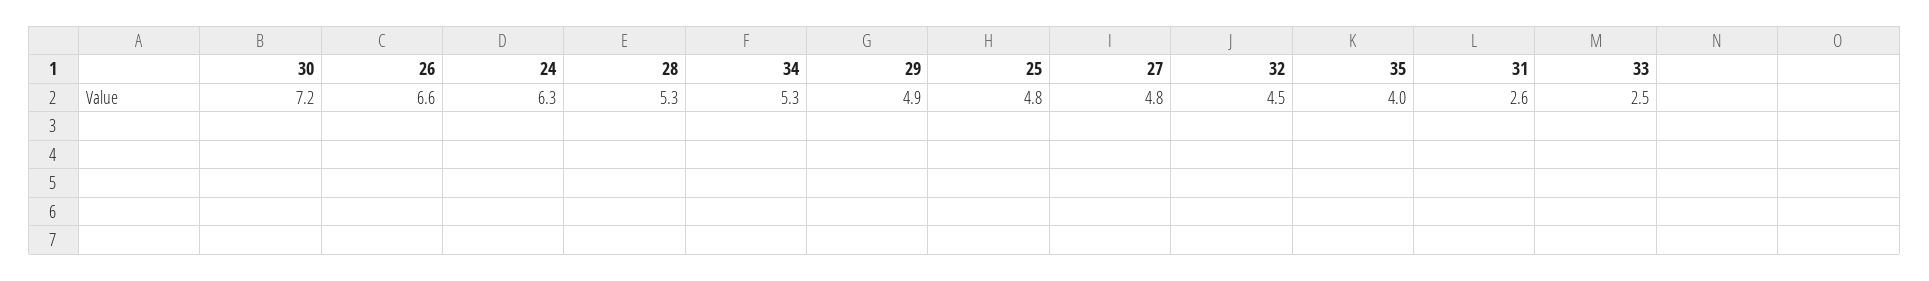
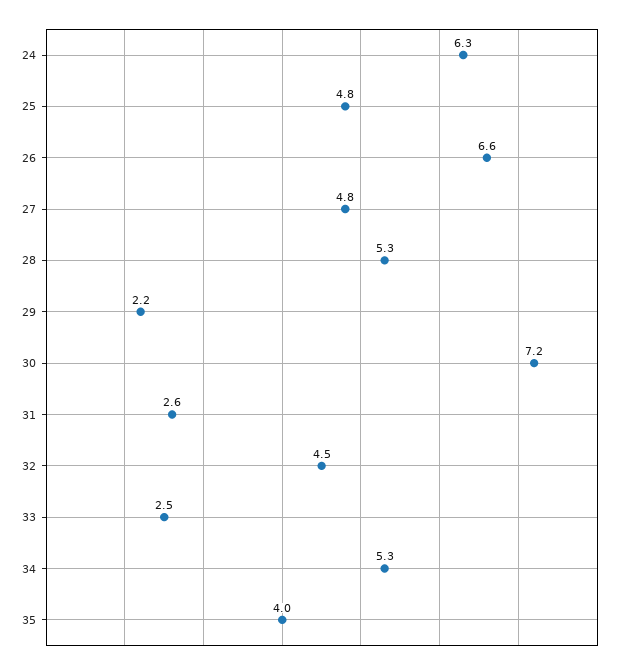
  {
    "30": 7.2,
    "26": 6.6,
    "24": 6.3,
    "28": 5.3,
    "34": 5.3,
-   "29": 4.9,
+   "29": 2.2,
    "25": 4.8,
    "27": 4.8,
    "32": 4.5,
    "35": 4,
    "31": 2.6,
    "33": 2.5
  }

